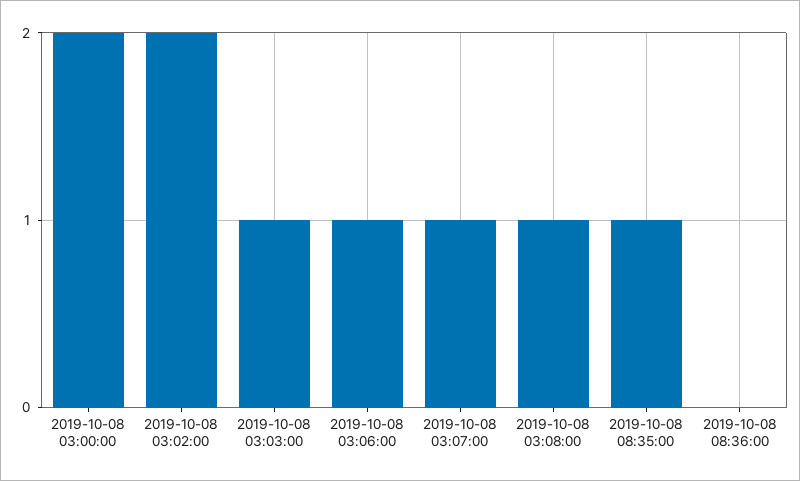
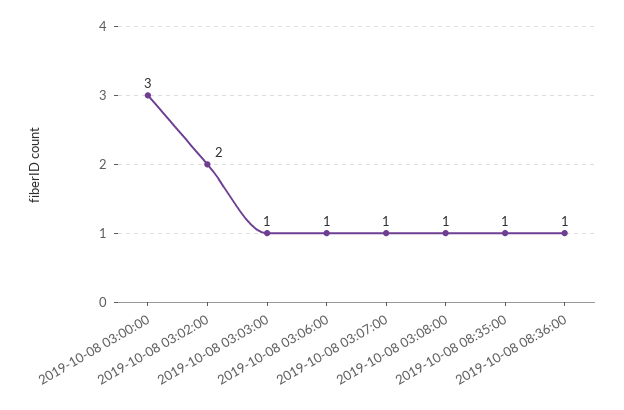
  {
-   "2019-10-08 03:00:00": 2,
+   "2019-10-08 03:00:00": 3,
    "2019-10-08 03:02:00": 2,
    "2019-10-08 03:03:00": 1,
    "2019-10-08 03:06:00": 1,
    "2019-10-08 03:07:00": 1,
    "2019-10-08 03:08:00": 1,
    "2019-10-08 08:35:00": 1,
-   "2019-10-08 08:36:00": 0
+   "2019-10-08 08:36:00": 1
  }

